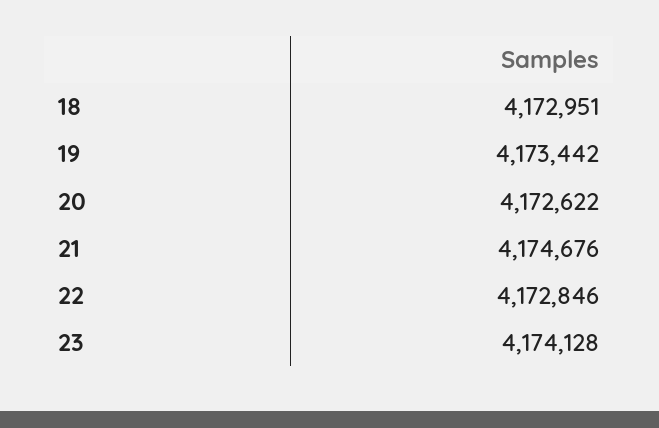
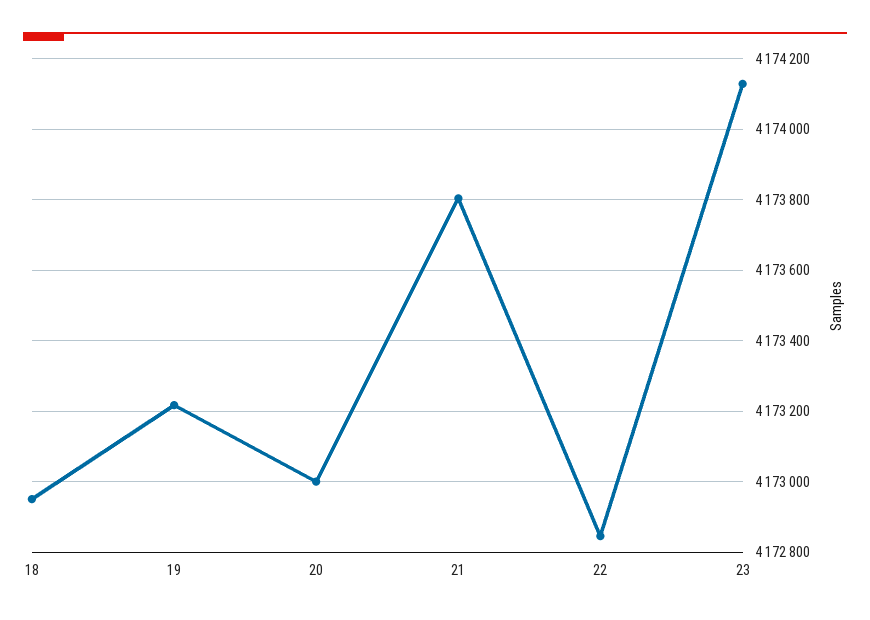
  {
    "18": 4172951,
-   "19": 4173442,
+   "19": 4173220,
-   "20": 4172622,
+   "20": 4173000,
-   "21": 4174676,
+   "21": 4173800,
    "22": 4172846,
    "23": 4174128
  }

